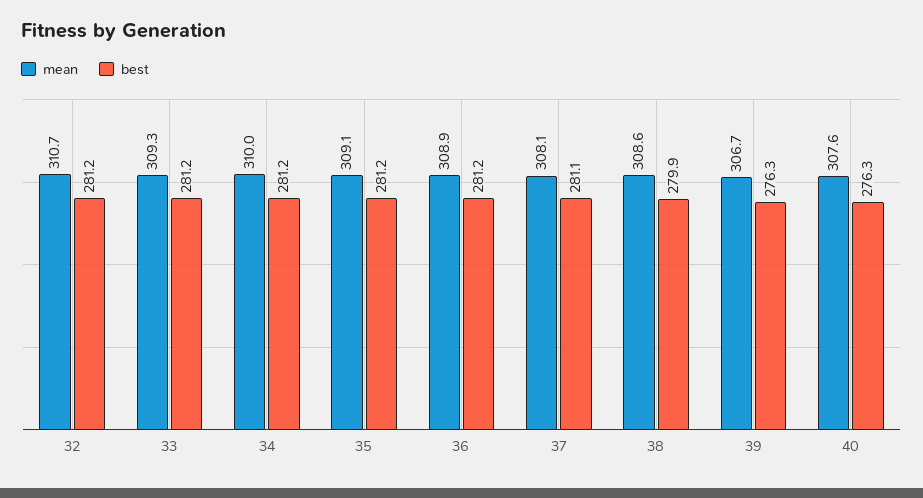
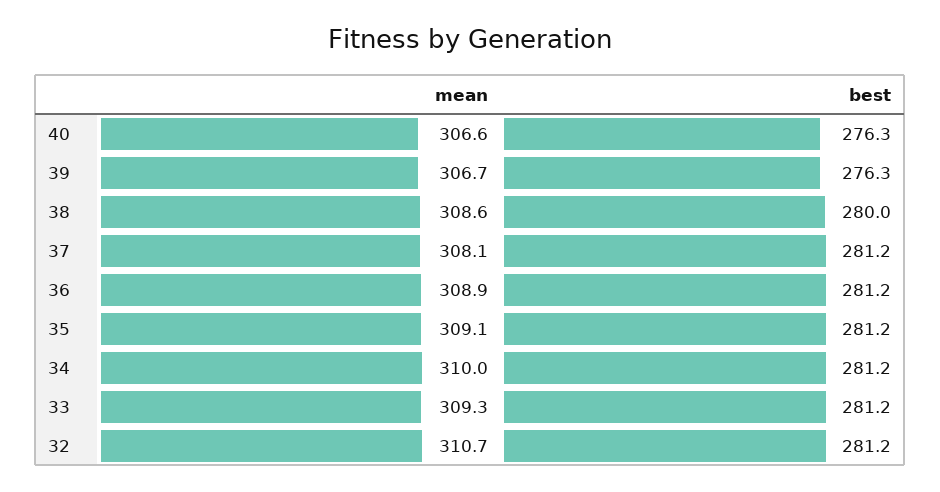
  {
    "mean": {
      "32": 310.7,
      "33": 309.3,
      "34": 310,
      "35": 309.1,
      "36": 308.9,
      "37": 308.1,
      "38": 308.6,
      "39": 306.7,
-     "40": 307.6
+     "40": 306.6
    },
    "best": {
      "32": 281.2,
      "33": 281.2,
      "34": 281.2,
      "35": 281.2,
      "36": 281.2,
-     "37": 281.1,
+     "37": 281.2,
-     "38": 279.9,
+     "38": 280,
      "39": 276.3,
      "40": 276.3
    }
  }

